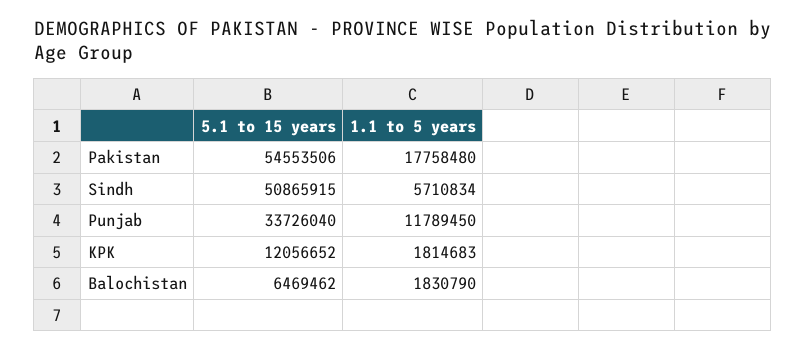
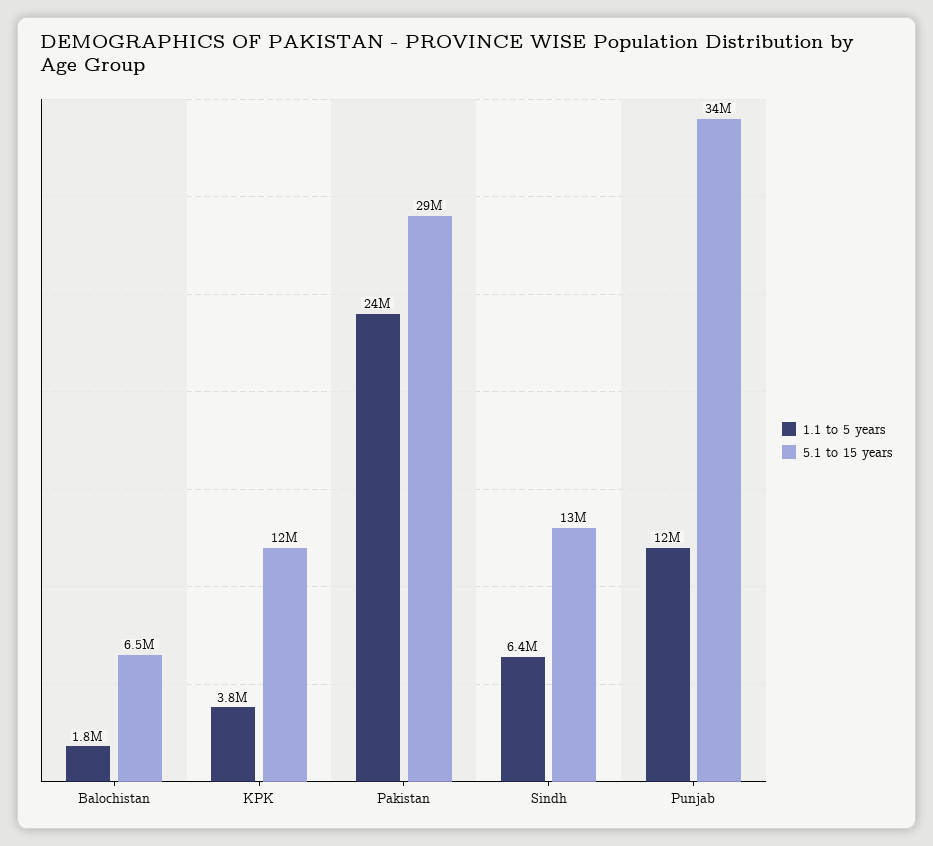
  {
    "5.1 to 15 years": {
-     "Pakistan": 54553506,
+     "Pakistan": 29000000,
-     "Sindh": 50865915,
+     "Sindh": 13000000,
      "Punjab": 33726040,
      "KPK": 12056652,
      "Balochistan": 6469462
    },
    "1.1 to 5 years": {
-     "Pakistan": 17758480,
+     "Pakistan": 24000000,
-     "Sindh": 5710834,
+     "Sindh": 6400000,
      "Punjab": 11789450,
-     "KPK": 1814683,
+     "KPK": 3800000,
      "Balochistan": 1830790
    }
  }

